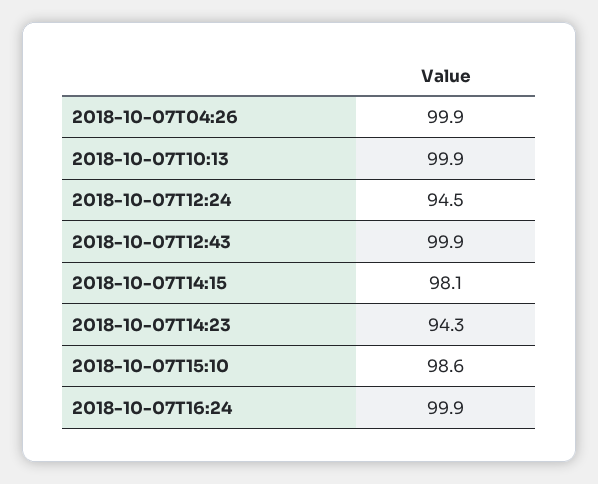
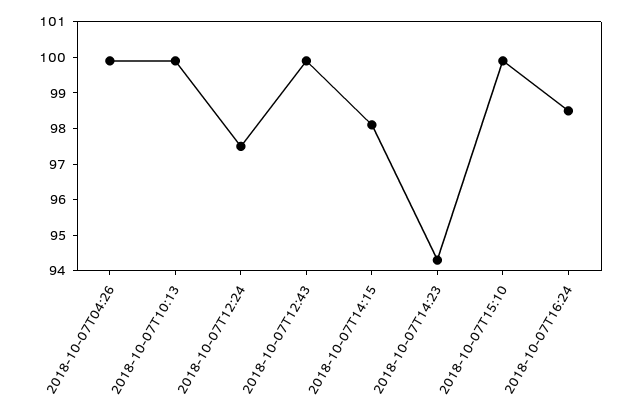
  {
    "2018-10-07T04:26": 99.9,
    "2018-10-07T10:13": 99.9,
-   "2018-10-07T12:24": 94.5,
+   "2018-10-07T12:24": 97.5,
    "2018-10-07T12:43": 99.9,
    "2018-10-07T14:15": 98.1,
    "2018-10-07T14:23": 94.3,
-   "2018-10-07T15:10": 98.6,
+   "2018-10-07T15:10": 100,
-   "2018-10-07T16:24": 99.9
+   "2018-10-07T16:24": 98.5
  }

